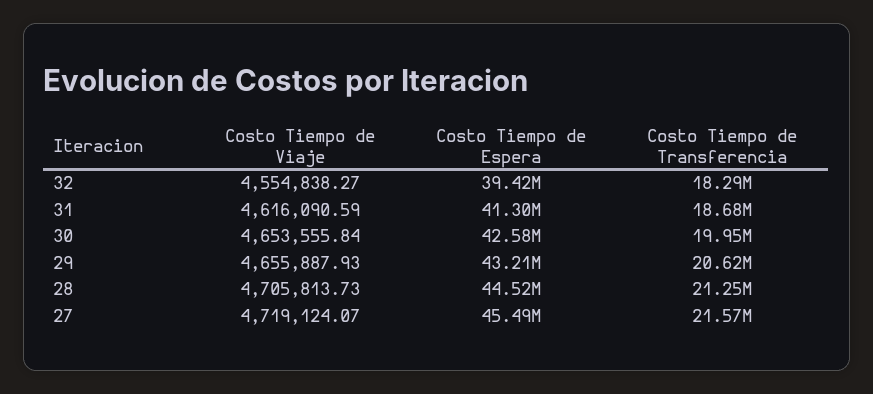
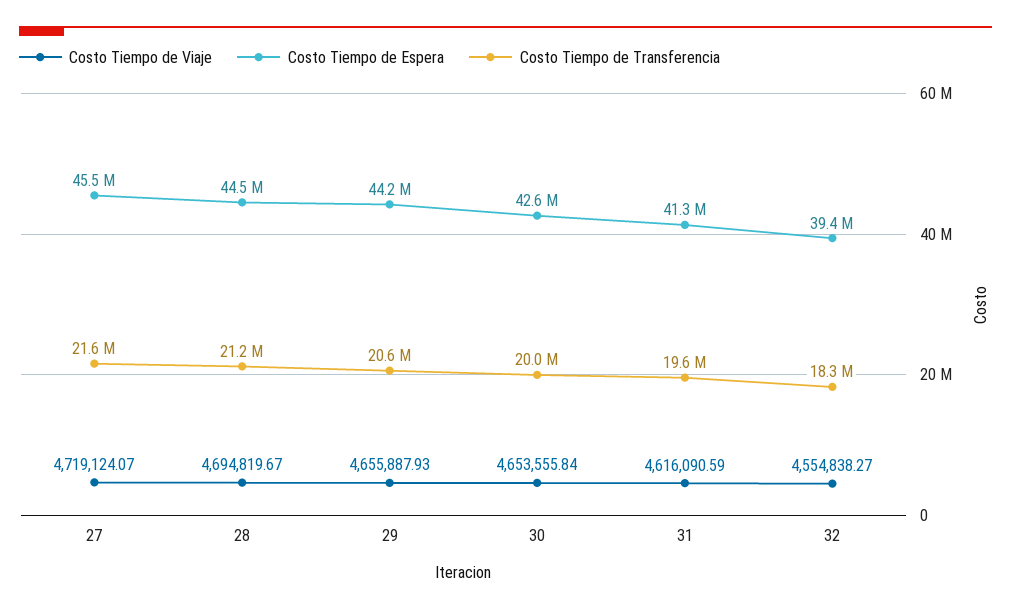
  {
    "Costo Tiempo de Viaje": {
      "32": 4554838.27,
      "31": 4616090.59,
      "30": 4653555.84,
      "29": 4655887.93,
-     "28": 4705813.73,
+     "28": 4694819.67,
      "27": 4719124.07
    },
    "Costo Tiempo de Espera": {
      "32": 39420000,
      "31": 41300000,
      "30": 42580000,
-     "29": 43210000,
+     "29": 44200000,
      "28": 44520000,
      "27": 45490000
    },
    "Costo Tiempo de Transferencia": {
      "32": 18290000,
-     "31": 18680000,
+     "31": 19600000,
      "30": 19950000,
      "29": 20620000,
      "28": 21250000,
      "27": 21570000
    }
  }

